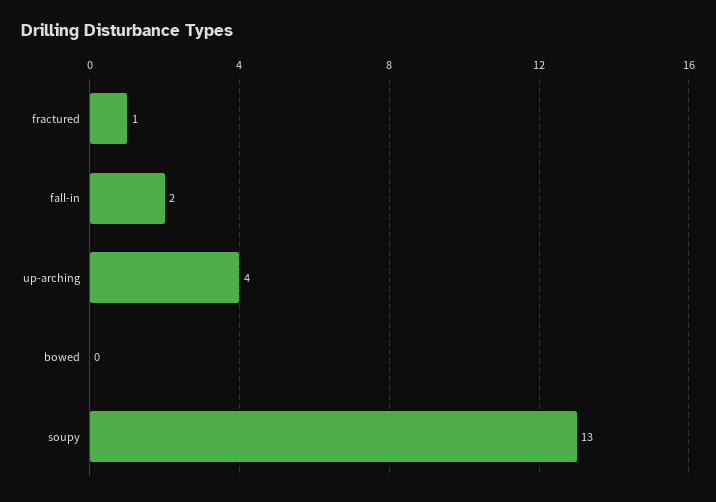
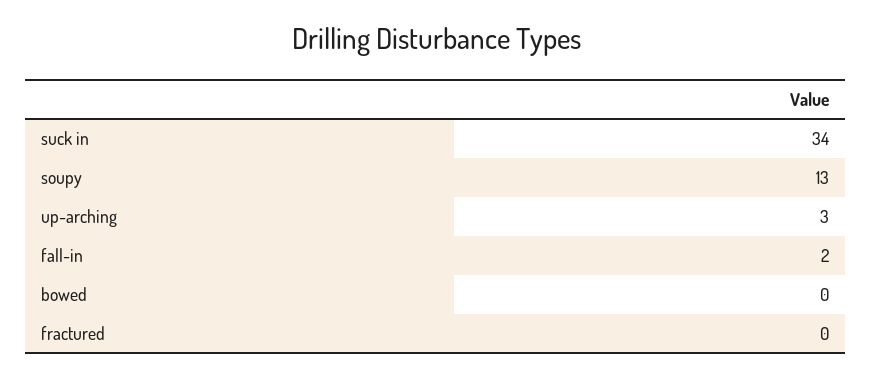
  {
-   "fractured": 1,
+   "fractured": 0,
    "fall-in": 2,
-   "up-arching": 4,
+   "up-arching": 3,
    "bowed": 0,
-   "soupy": 13
+   "soupy": 13,
+   "suck in": 34
  }

